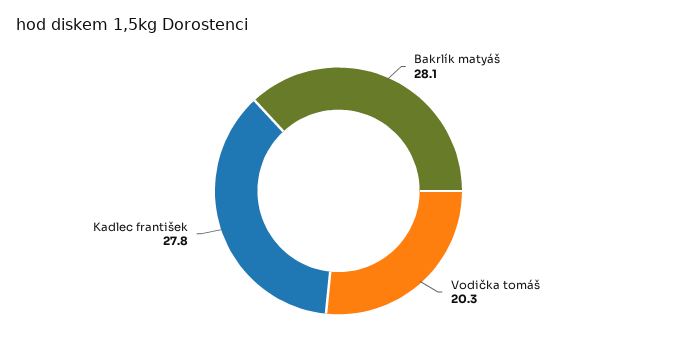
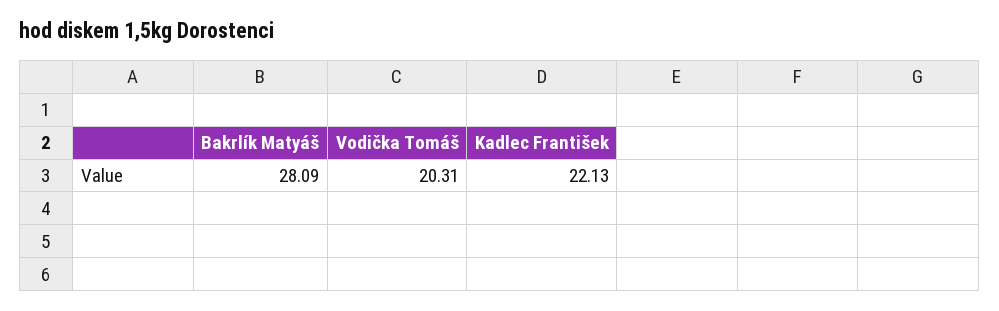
  {
    "Bakrlík matyáš": 28.09,
    "Vodička tomáš": 20.31,
-   "Kadlec františek": 27.8
+   "Kadlec františek": 22.13
  }

